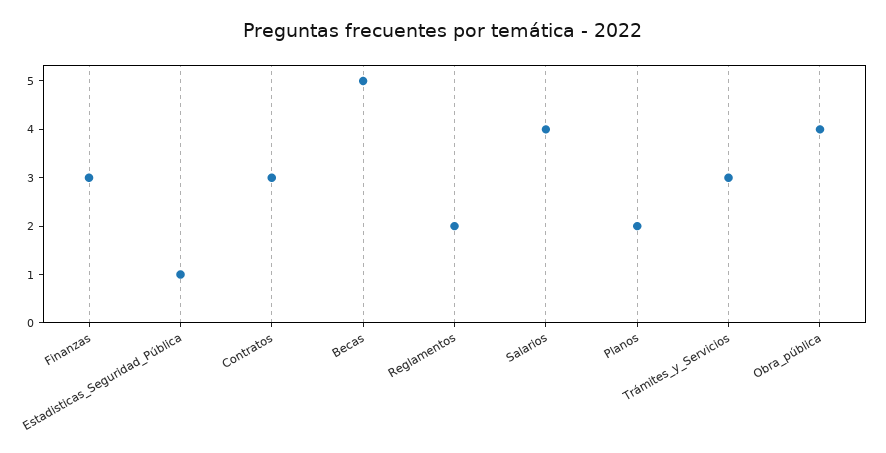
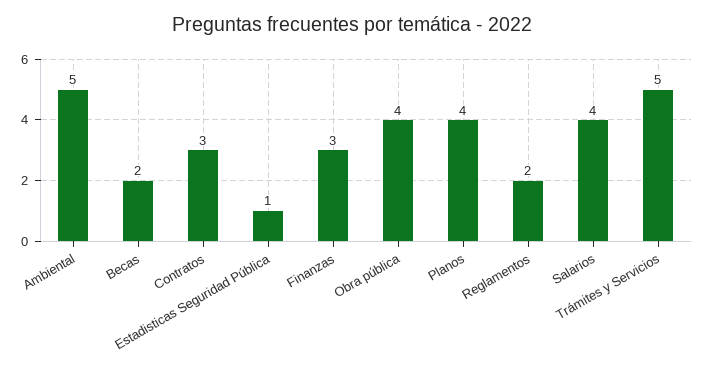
  {
    "Finanzas": 3,
    "Estadisticas_Seguridad_Pública": 1,
    "Contratos": 3,
-   "Becas": 5,
+   "Becas": 2,
    "Reglamentos": 2,
    "Salarios": 4,
-   "Planos": 2,
+   "Planos": 4,
-   "Trámites_y_Servicios": 3,
+   "Trámites_y_Servicios": 5,
-   "Obra_pública": 4
+   "Obra_pública": 4,
+   "Ambiental": 5
  }

